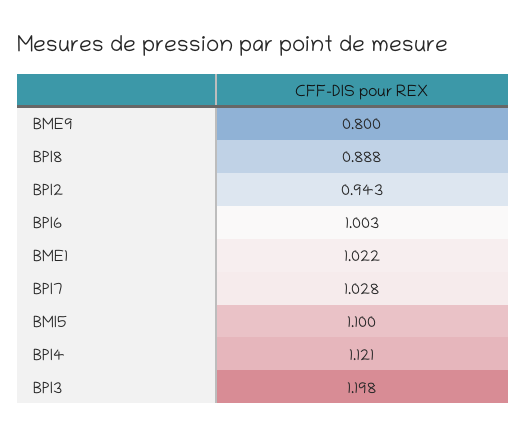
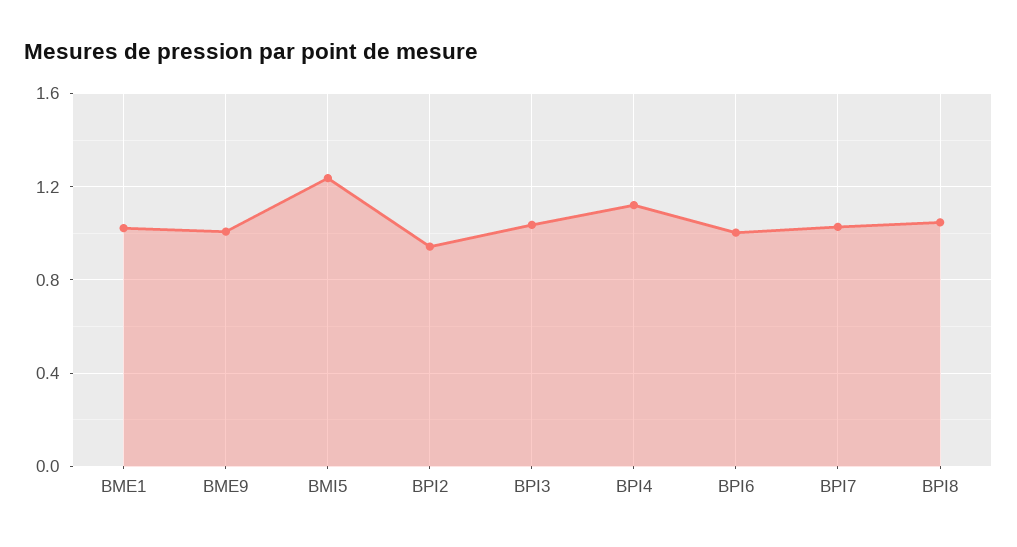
  {
-   "BME9": 0.8,
+   "BME9": 1,
-   "BPI8": 0.888,
+   "BPI8": 1.05,
    "BPI2": 0.943,
    "BPI6": 1.003,
    "BME1": 1.022,
    "BPI7": 1.028,
-   "BMI5": 1.1,
+   "BMI5": 1.25,
    "BPI4": 1.121,
-   "BPI3": 1.198
+   "BPI3": 1.05
  }

